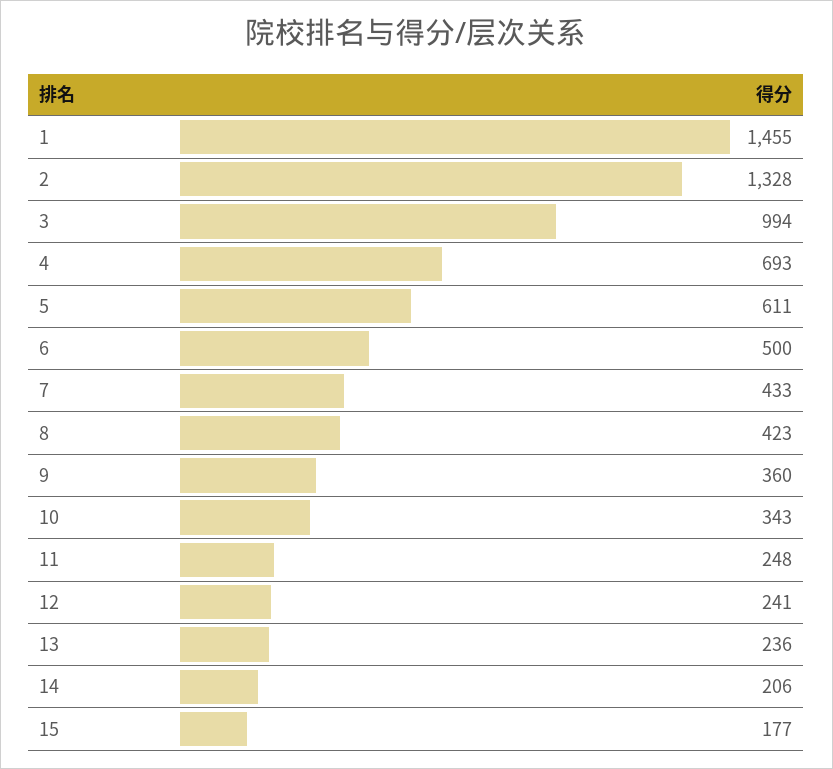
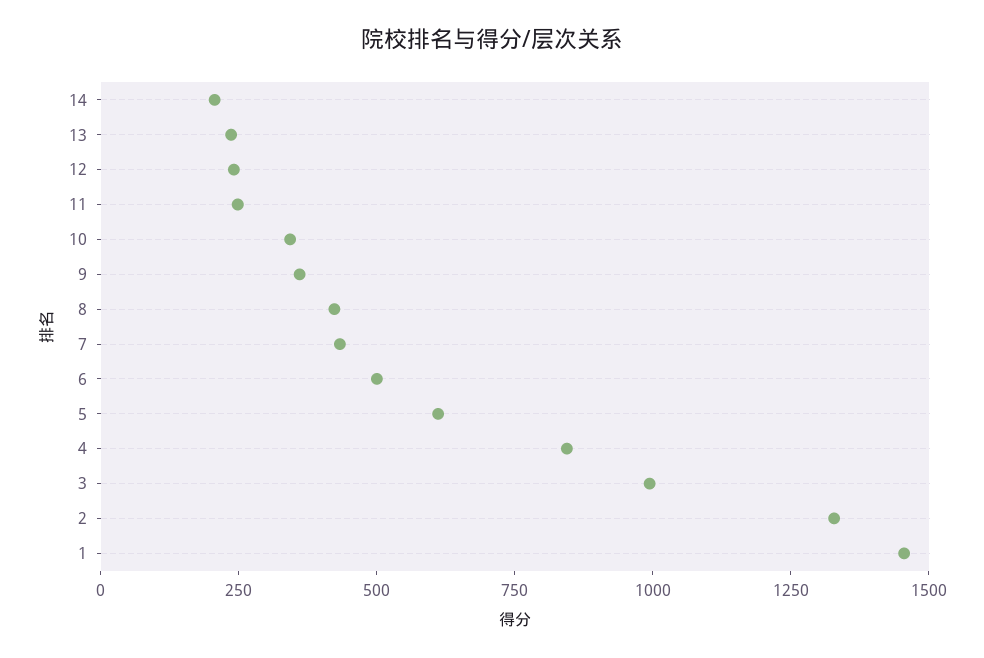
  {
    "1": 1455,
    "2": 1328,
    "3": 994,
-   "4": 693,
+   "4": 850,
    "5": 611,
    "6": 500,
    "7": 433,
    "8": 423,
    "9": 360,
    "10": 343,
    "11": 248,
    "12": 241,
    "13": 236,
-   "14": 206,
+   "14": 206
-   "15": 177
  }

